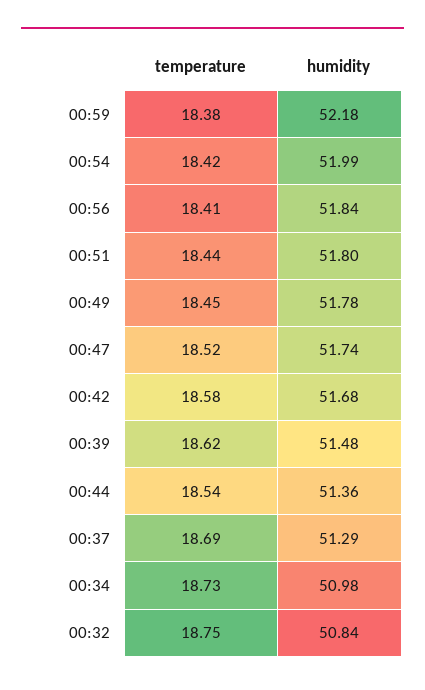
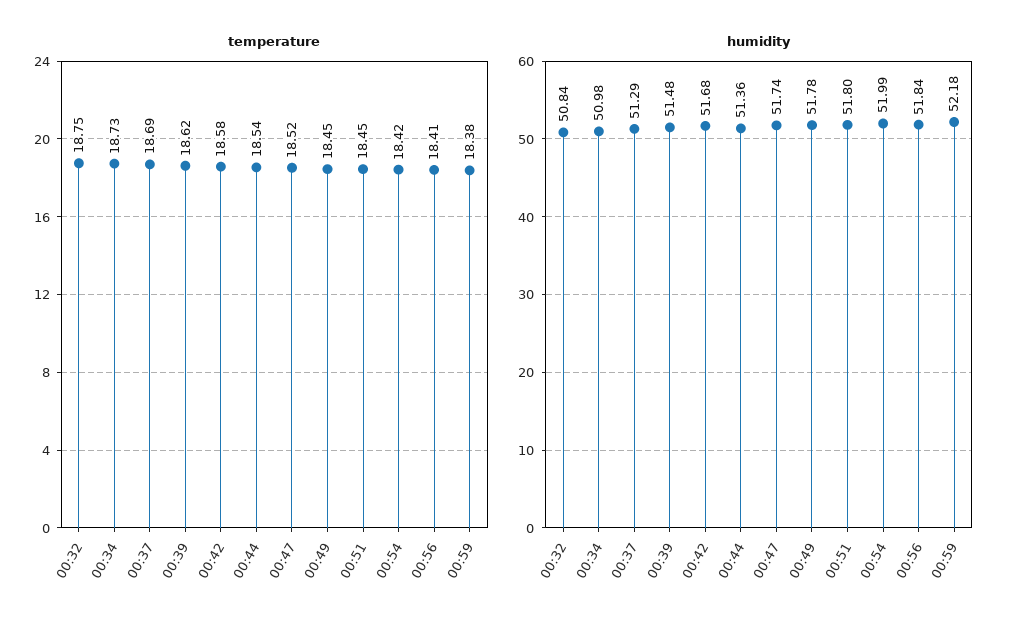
  {
    "temperature": {
      "00:59": 18.38,
      "00:54": 18.42,
      "00:56": 18.41,
-     "00:51": 18.44,
+     "00:51": 18.45,
      "00:49": 18.45,
      "00:47": 18.52,
      "00:42": 18.58,
      "00:39": 18.62,
      "00:44": 18.54,
      "00:37": 18.69,
      "00:34": 18.73,
      "00:32": 18.75
    },
    "humidity": {
      "00:59": 52.18,
      "00:54": 51.99,
      "00:56": 51.84,
      "00:51": 51.8,
      "00:49": 51.78,
      "00:47": 51.74,
      "00:42": 51.68,
      "00:39": 51.48,
      "00:44": 51.36,
      "00:37": 51.29,
      "00:34": 50.98,
      "00:32": 50.84
    }
  }

